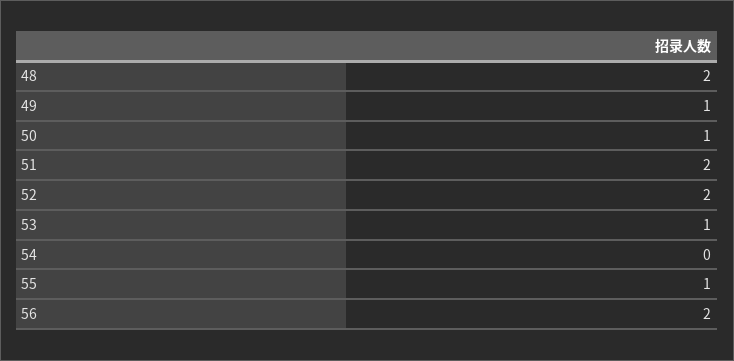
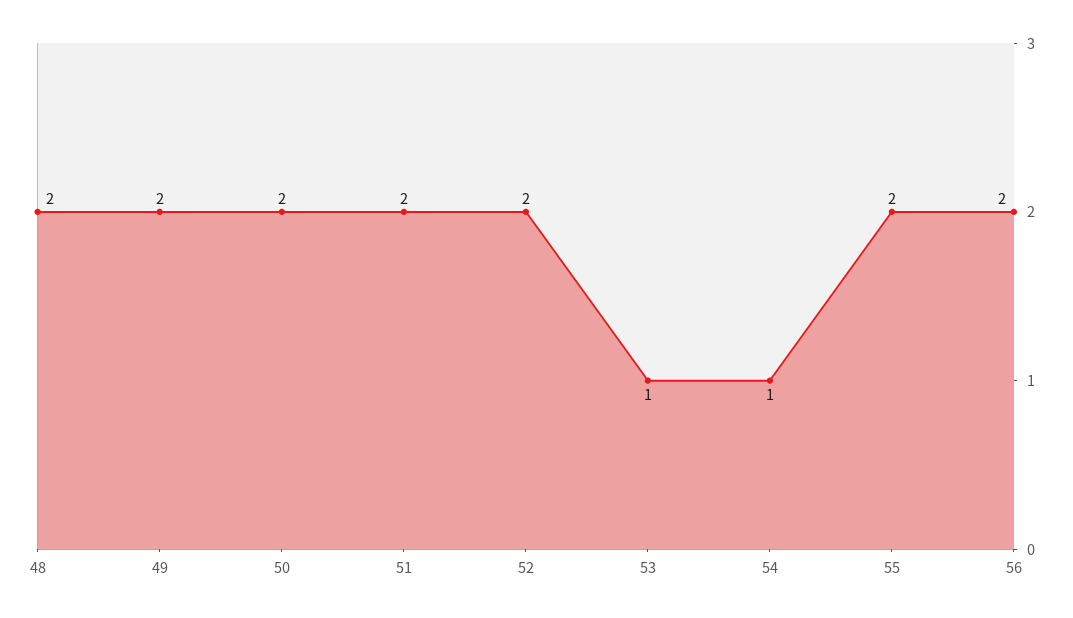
  {
    "48": 2,
-   "49": 1,
+   "49": 2,
-   "50": 1,
+   "50": 2,
    "51": 2,
    "52": 2,
    "53": 1,
-   "54": 0,
+   "54": 1,
-   "55": 1,
+   "55": 2,
    "56": 2
  }

